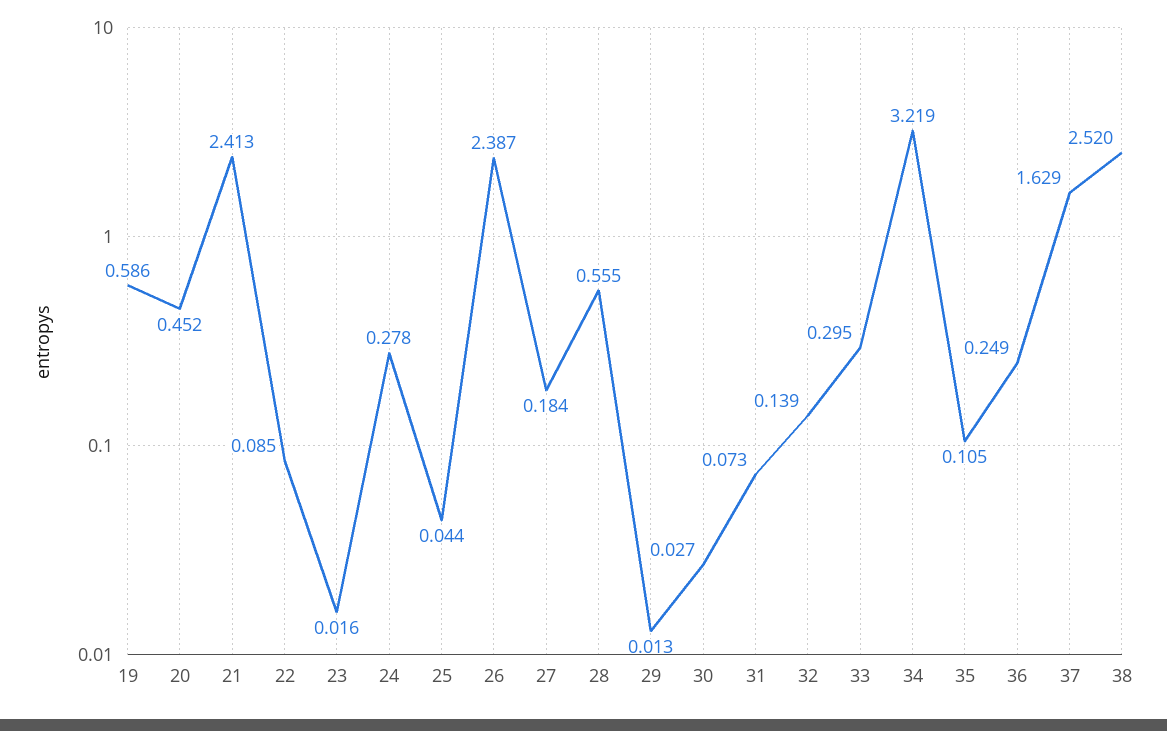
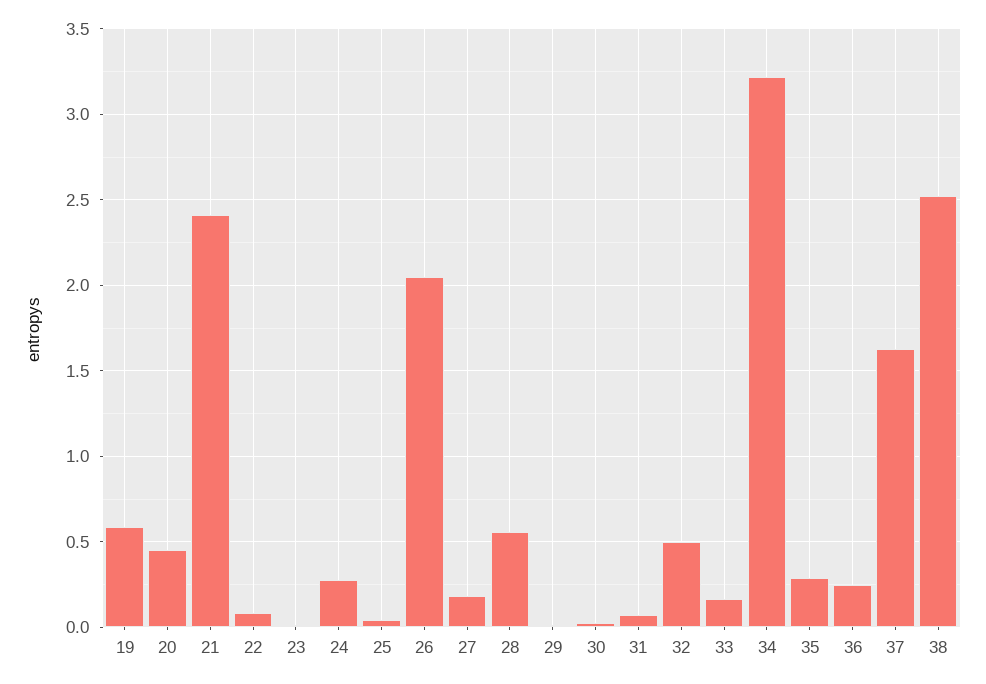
  {
    "19": 0.586,
    "20": 0.452,
    "21": 2.413,
    "22": 0.085,
    "23": 0.016,
    "24": 0.278,
    "25": 0.044,
-   "26": 2.387,
+   "26": 2.05,
    "27": 0.184,
    "28": 0.555,
    "29": 0.013,
    "30": 0.027,
    "31": 0.073,
-   "32": 0.139,
+   "32": 0.5,
-   "33": 0.295,
+   "33": 0.15,
    "34": 3.219,
-   "35": 0.105,
+   "35": 0.3,
    "36": 0.249,
    "37": 1.629,
    "38": 2.52
  }

